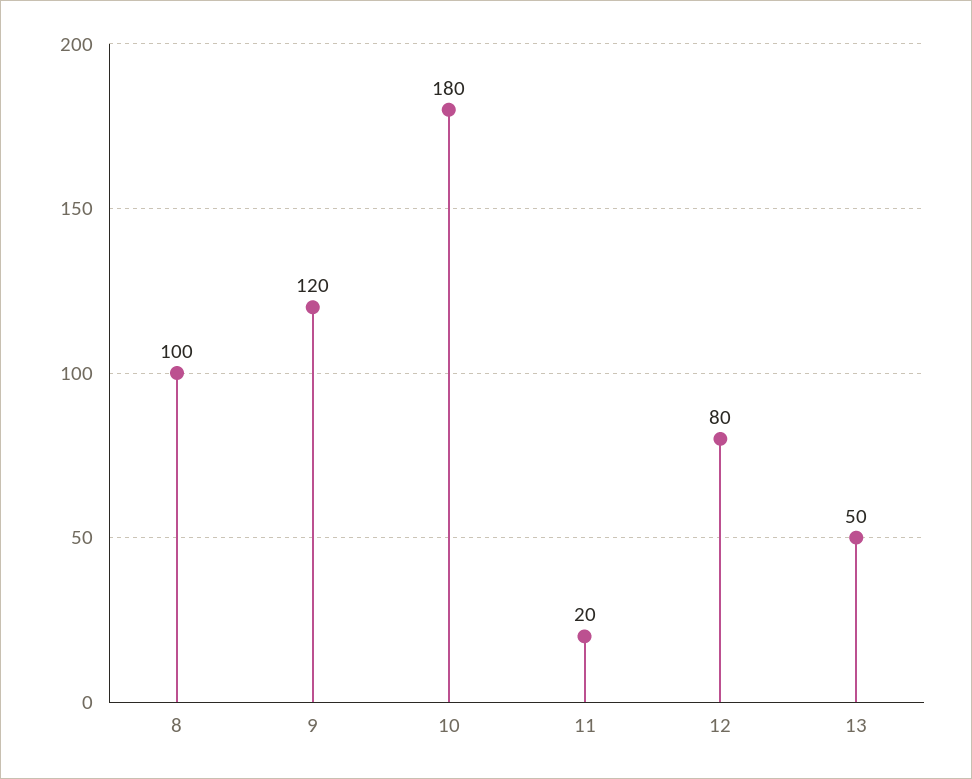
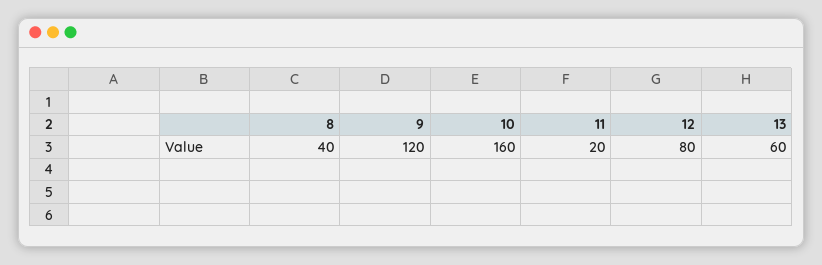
  {
-   "8": 100,
+   "8": 40,
    "9": 120,
-   "10": 180,
+   "10": 160,
    "11": 20,
    "12": 80,
-   "13": 50
+   "13": 60
  }

